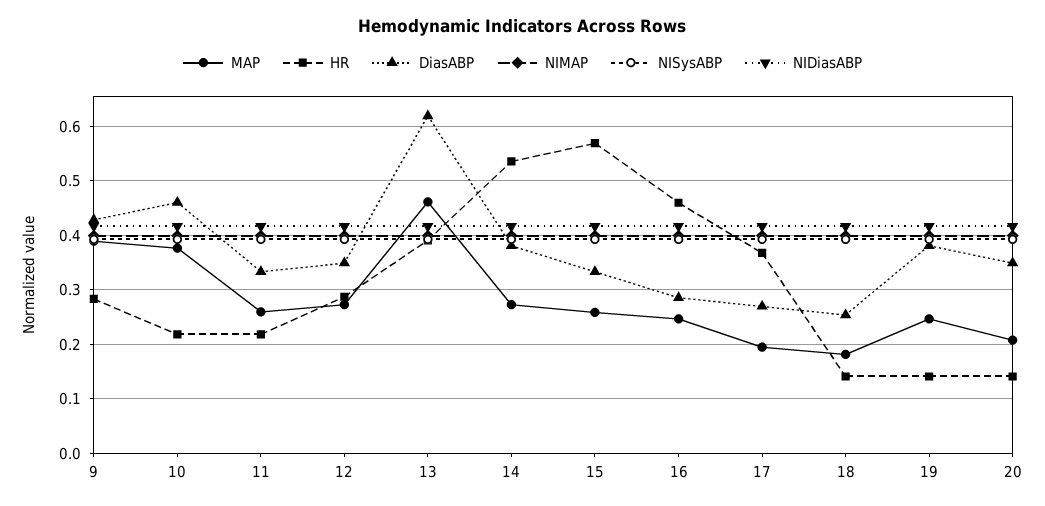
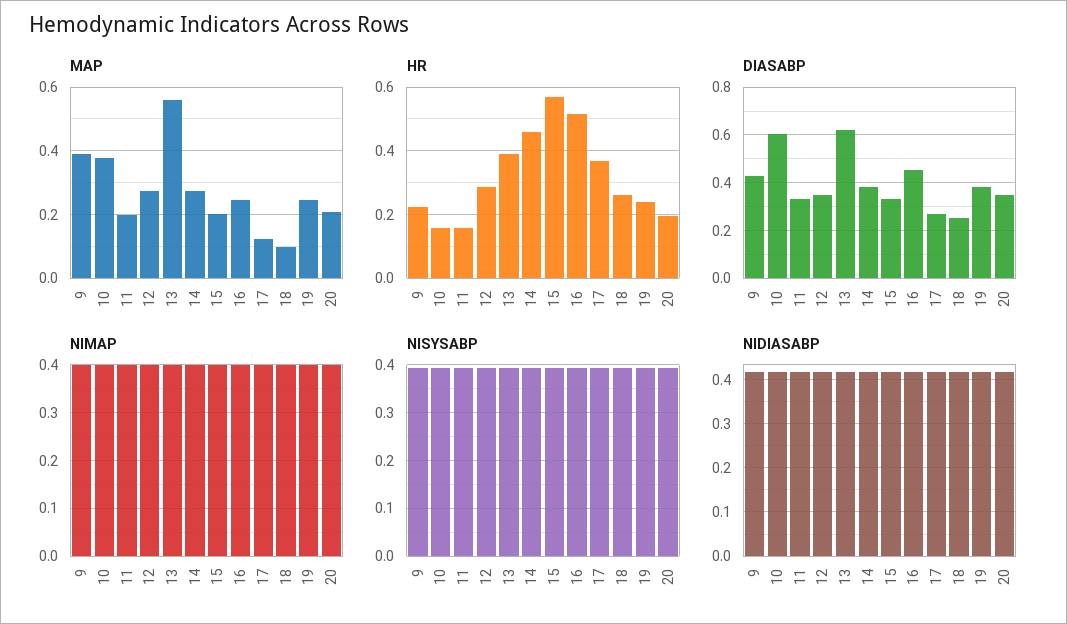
  {
    "MAP": {
      "9": 0.38,
      "10": 0.38,
-     "11": 0.26,
+     "11": 0.2,
      "12": 0.28,
-     "13": 0.46,
+     "13": 0.56,
      "14": 0.28,
-     "15": 0.26,
+     "15": 0.2,
      "16": 0.24,
-     "17": 0.2,
+     "17": 0.12,
-     "18": 0.18,
+     "18": 0.1,
      "19": 0.24,
      "20": 0.2
    },
    "HR": {
-     "9": 0.28,
+     "9": 0.22,
-     "10": 0.22,
+     "10": 0.16,
-     "11": 0.22,
+     "11": 0.16,
      "12": 0.28,
      "13": 0.4,
-     "14": 0.54,
+     "14": 0.46,
      "15": 0.56,
-     "16": 0.46,
+     "16": 0.52,
      "17": 0.36,
-     "18": 0.14,
+     "18": 0.26,
-     "19": 0.14,
+     "19": 0.24,
-     "20": 0.14
+     "20": 0.2
    },
    "DiasABP": {
      "9": 0.42,
-     "10": 0.46,
+     "10": 0.6,
      "11": 0.34,
      "12": 0.34,
      "13": 0.62,
      "14": 0.38,
      "15": 0.34,
-     "16": 0.28,
+     "16": 0.45,
      "17": 0.26,
      "18": 0.26,
      "19": 0.38,
      "20": 0.34
    },
    "NIMAP": {
      "9": 0.4,
      "10": 0.4,
      "11": 0.4,
      "12": 0.4,
      "13": 0.4,
      "14": 0.4,
      "15": 0.4,
      "16": 0.4,
      "17": 0.4,
      "18": 0.4,
      "19": 0.4,
      "20": 0.4
    },
    "NISysABP": {
      "9": 0.4,
      "10": 0.4,
      "11": 0.4,
      "12": 0.4,
      "13": 0.4,
      "14": 0.4,
      "15": 0.4,
      "16": 0.4,
      "17": 0.4,
      "18": 0.4,
      "19": 0.4,
      "20": 0.4
    },
    "NIDiasABP": {
      "9": 0.42,
      "10": 0.42,
      "11": 0.42,
      "12": 0.42,
      "13": 0.42,
      "14": 0.42,
      "15": 0.42,
      "16": 0.42,
      "17": 0.42,
      "18": 0.42,
      "19": 0.42,
      "20": 0.42
    }
  }

